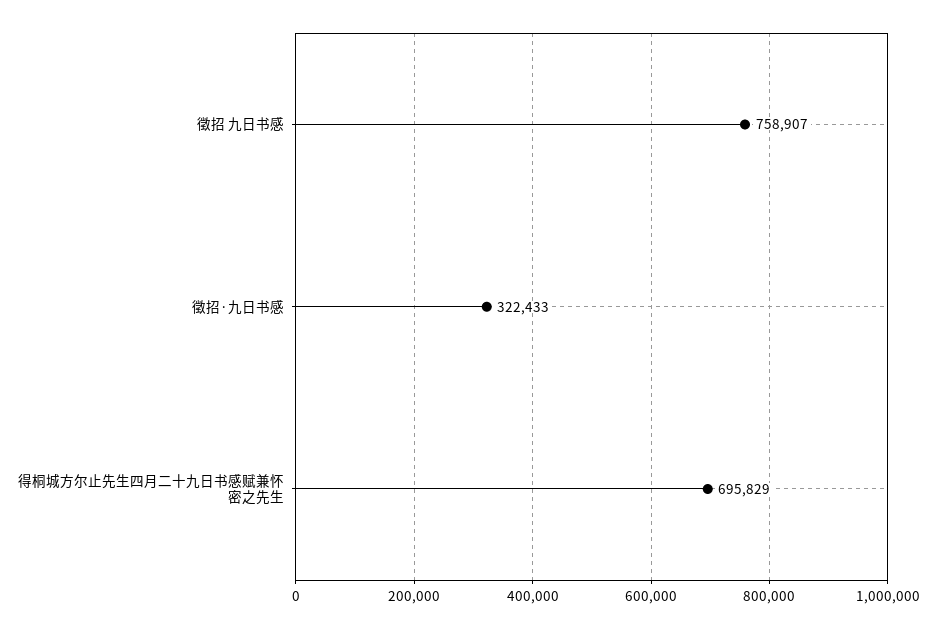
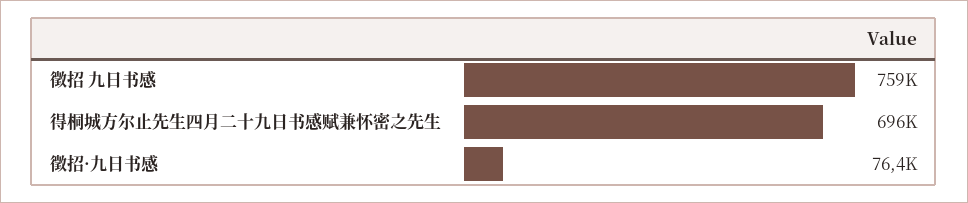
  {
    "徵招 九日书感": 758907,
-   "徵招·九日书感": 322433,
+   "徵招·九日书感": 76400,
    "得桐城方尔止先生四月二十九日书感赋兼怀密之先生": 695829
  }

